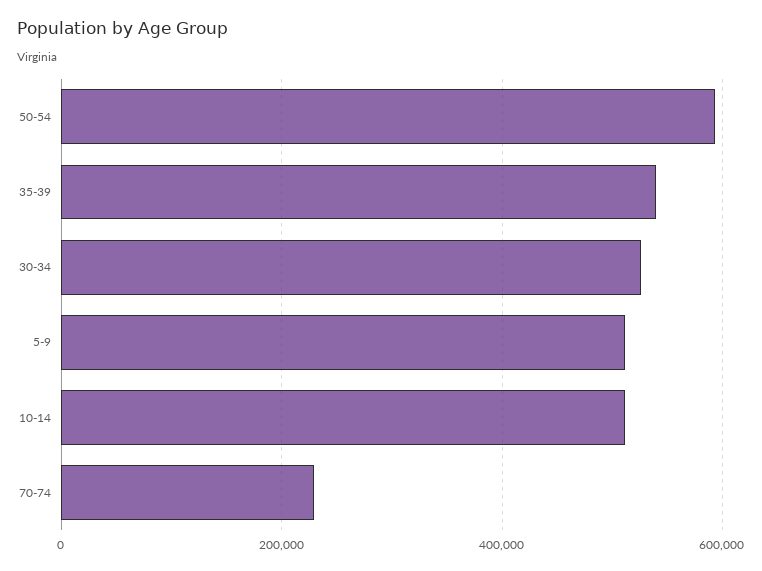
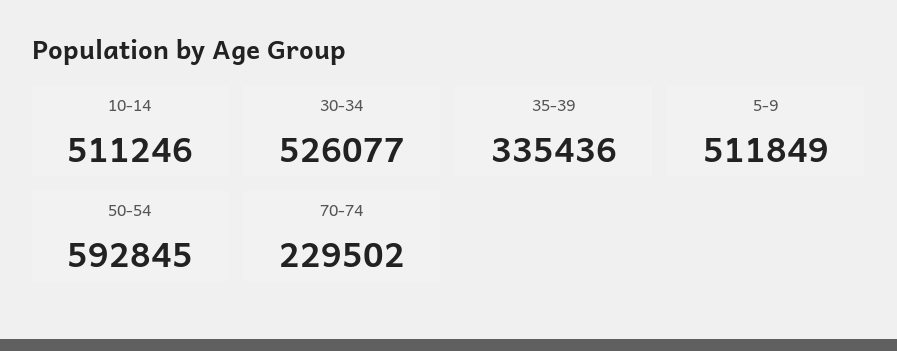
  {
    "50-54": 592845,
-   "35-39": 540000,
+   "35-39": 335436,
    "30-34": 526077,
    "5-9": 511849,
    "10-14": 511246,
    "70-74": 229502
  }

